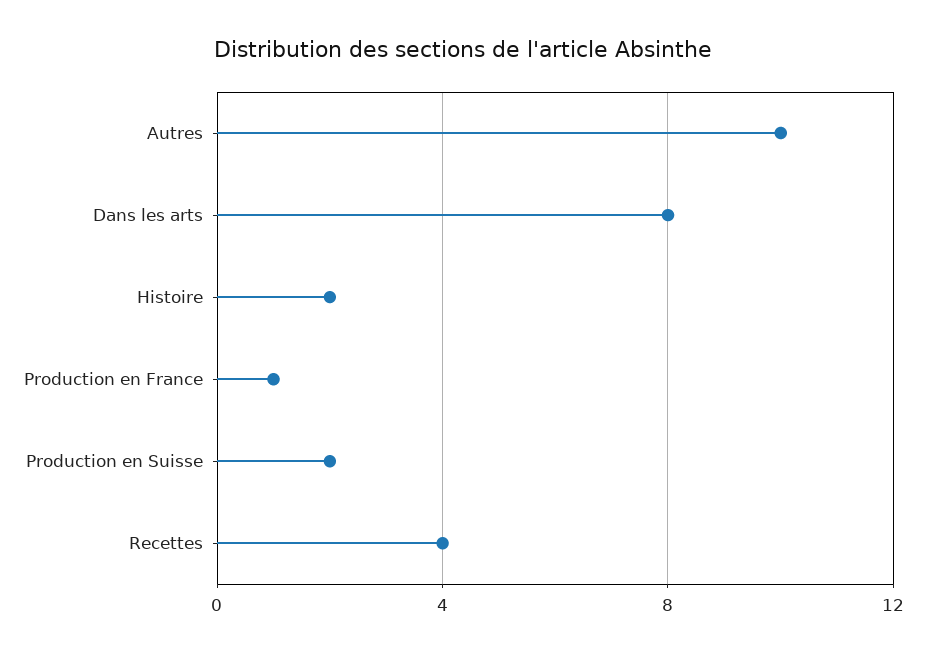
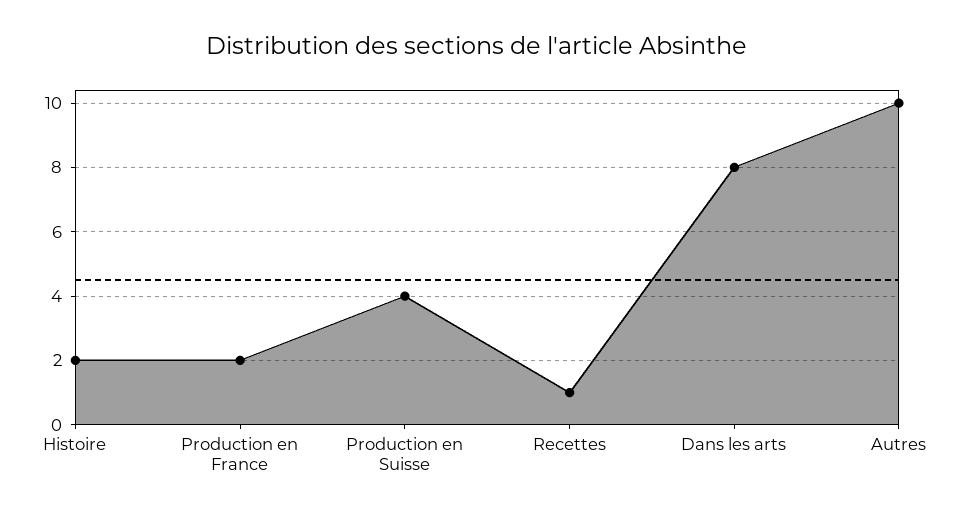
  {
    "Autres": 10,
    "Dans les arts": 8,
    "Histoire": 2,
-   "Production en France": 1,
+   "Production en France": 2,
-   "Production en Suisse": 2,
+   "Production en Suisse": 4,
-   "Recettes": 4
+   "Recettes": 1
  }

